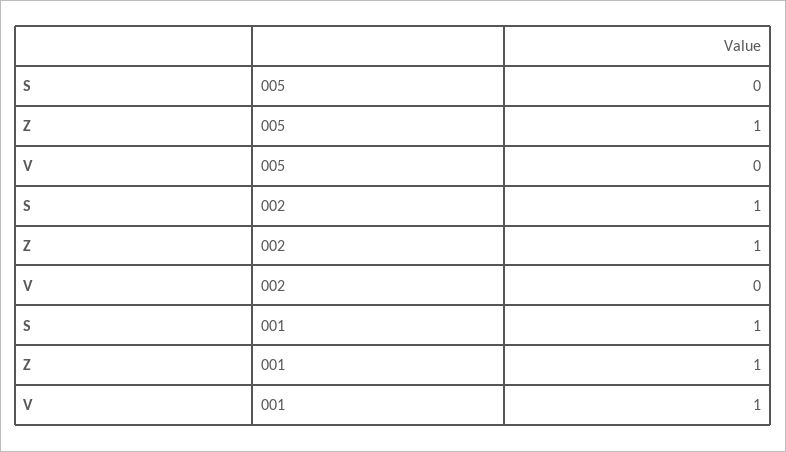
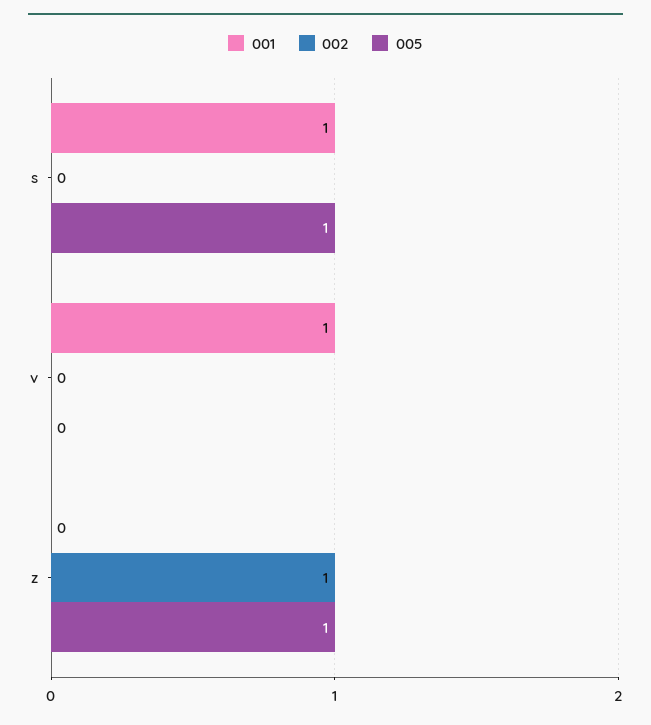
  {
    "005": {
-     "S": 0,
+     "S": 1,
      "Z": 1,
      "V": 0
    },
    "002": {
-     "S": 1,
+     "S": 0,
      "Z": 1,
      "V": 0
    },
    "001": {
      "S": 1,
-     "Z": 1,
+     "Z": 0,
      "V": 1
    }
  }

